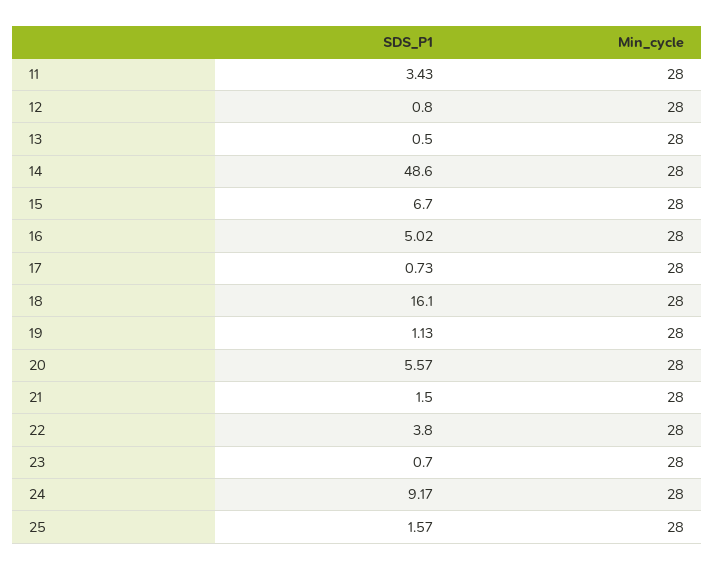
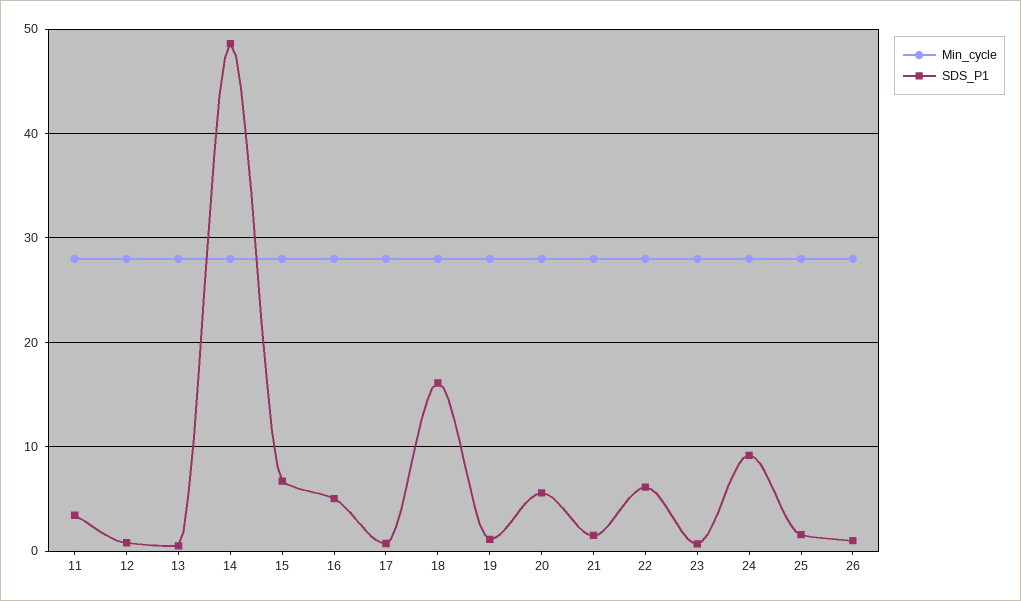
  {
    "SDS_P1": {
      "11": 3.43,
      "12": 0.8,
      "13": 0.5,
      "14": 48.6,
      "15": 6.7,
      "16": 5.02,
      "17": 0.73,
      "18": 16.1,
      "19": 1.13,
      "20": 5.57,
      "21": 1.5,
-     "22": 3.8,
+     "22": 6,
      "23": 0.7,
      "24": 9.17,
-     "25": 1.57
+     "25": 1.57,
+     "26": 1
    },
    "Min_cycle": {
      "11": 28,
      "12": 28,
      "13": 28,
      "14": 28,
      "15": 28,
      "16": 28,
      "17": 28,
      "18": 28,
      "19": 28,
      "20": 28,
      "21": 28,
      "22": 28,
      "23": 28,
      "24": 28,
-     "25": 28
+     "25": 28,
+     "26": 28
    }
  }

